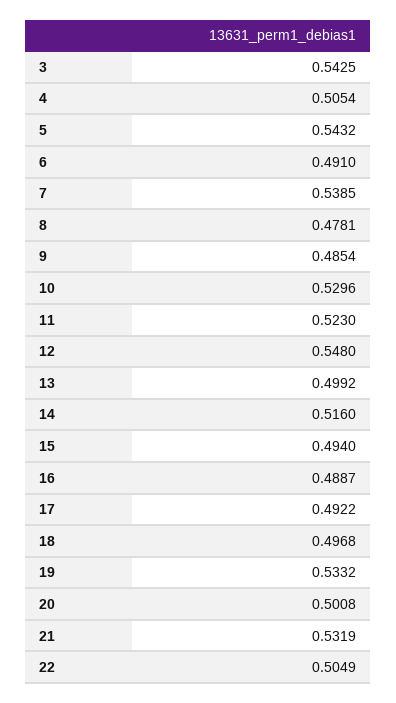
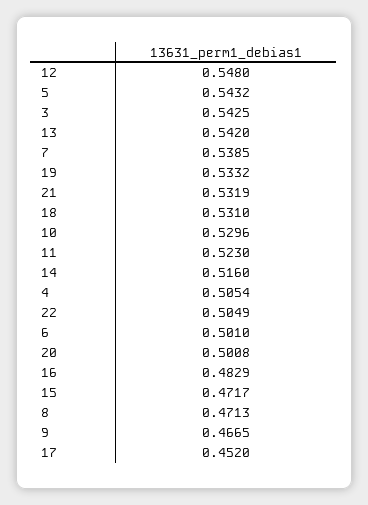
  {
    "3": 0.5425,
    "4": 0.5054,
    "5": 0.5432,
-   "6": 0.491,
+   "6": 0.501,
    "7": 0.5385,
-   "8": 0.4781,
+   "8": 0.4713,
-   "9": 0.4854,
+   "9": 0.4665,
    "10": 0.5296,
    "11": 0.523,
    "12": 0.548,
-   "13": 0.4992,
+   "13": 0.542,
    "14": 0.516,
-   "15": 0.494,
+   "15": 0.4717,
-   "16": 0.4887,
+   "16": 0.4829,
-   "17": 0.4922,
+   "17": 0.452,
-   "18": 0.4968,
+   "18": 0.531,
    "19": 0.5332,
    "20": 0.5008,
    "21": 0.5319,
    "22": 0.5049
  }

